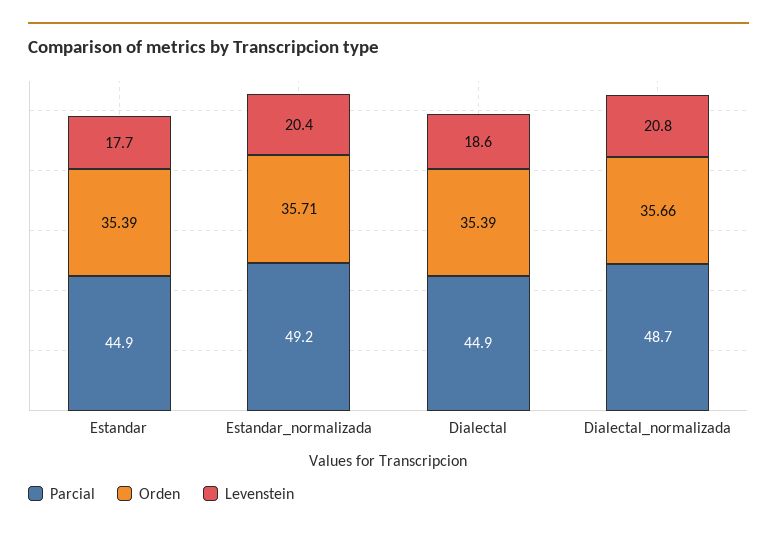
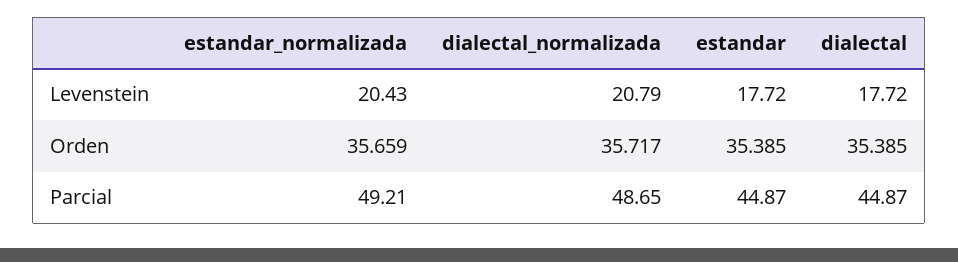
  {
    "Parcial": {
      "Estandar": 44.87,
      "Estandar_normalizada": 49.21,
      "Dialectal": 44.87,
      "Dialectal_normalizada": 48.65
    },
    "Orden": {
      "Estandar": 35.385,
-     "Estandar_normalizada": 35.71,
+     "Estandar_normalizada": 35.659,
      "Dialectal": 35.385,
-     "Dialectal_normalizada": 35.66
+     "Dialectal_normalizada": 35.717
    },
    "Levenstein": {
      "Estandar": 17.72,
      "Estandar_normalizada": 20.43,
-     "Dialectal": 18.6,
+     "Dialectal": 17.72,
      "Dialectal_normalizada": 20.79
    }
  }

